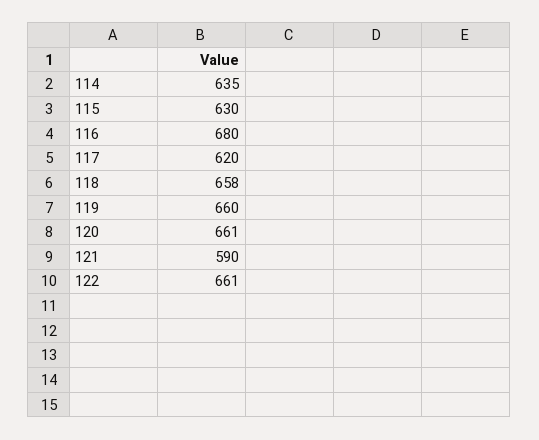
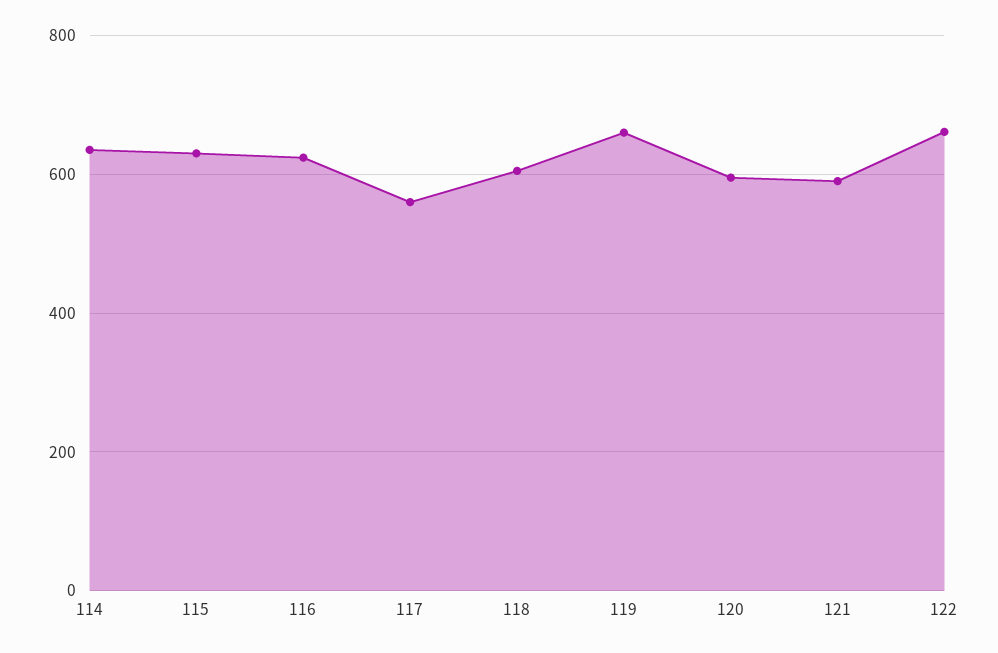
  {
    "114": 635,
    "115": 630,
-   "116": 680,
+   "116": 620,
-   "117": 620,
+   "117": 560,
-   "118": 658,
+   "118": 600,
    "119": 660,
-   "120": 661,
+   "120": 600,
    "121": 590,
    "122": 661
  }

